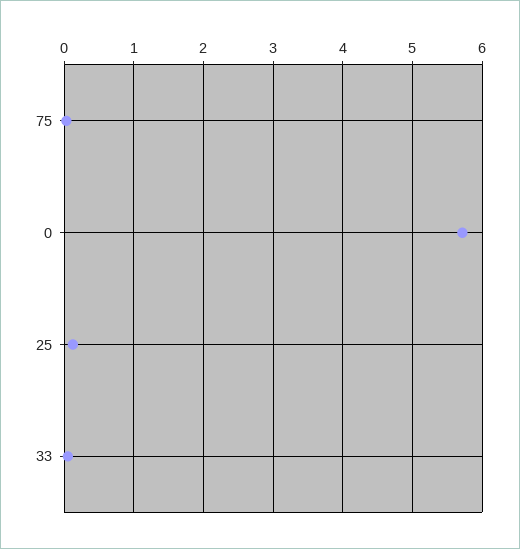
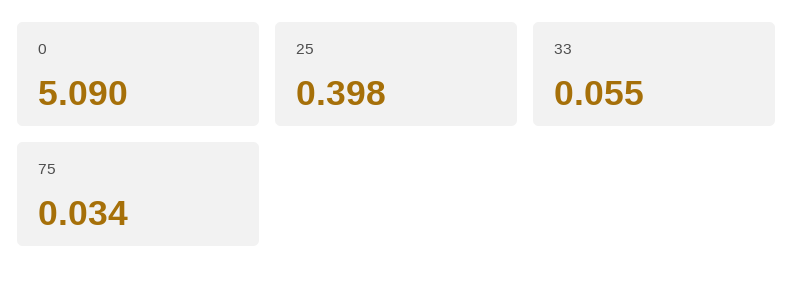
  {
    "75": 0.034,
-   "0": 5.7,
+   "0": 5.09,
-   "25": 0.1,
+   "25": 0.398,
    "33": 0.055
  }

